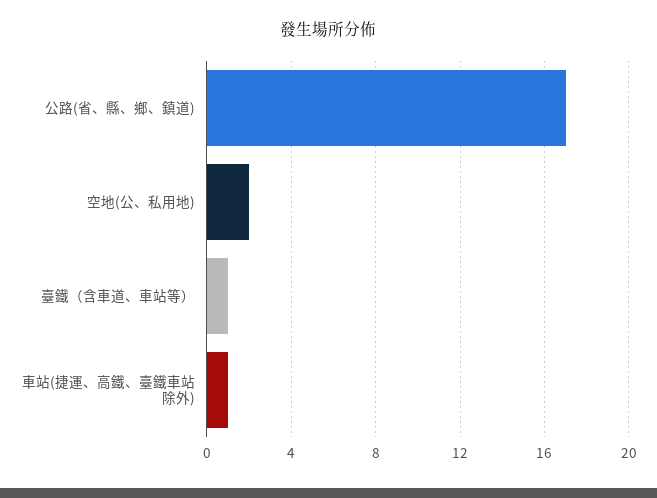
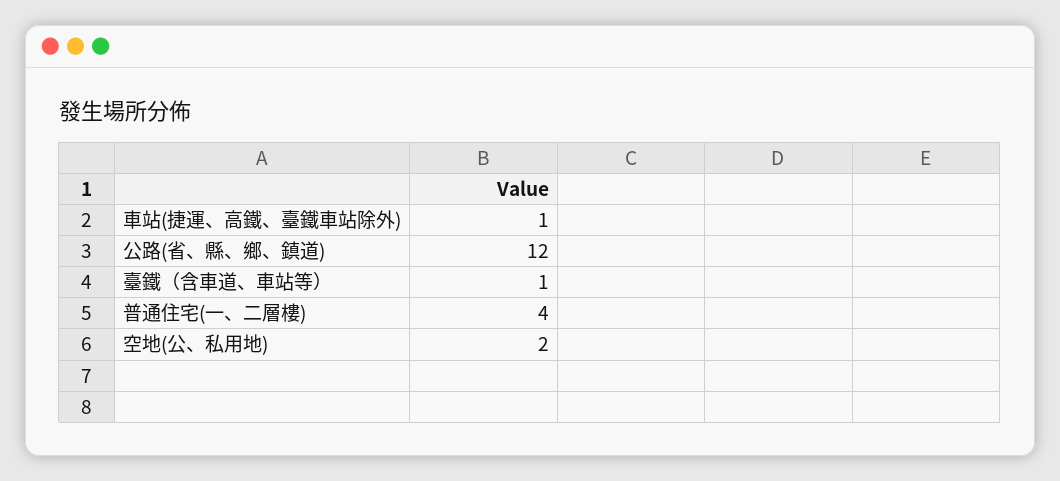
  {
-   "公路(省、縣、鄉、鎮道)": 17,
+   "公路(省、縣、鄉、鎮道)": 12,
    "空地(公、私用地)": 2,
    "臺鐵（含車道、車站等）": 1,
-   "車站(捷運、高鐵、臺鐵車站除外)": 1
+   "車站(捷運、高鐵、臺鐵車站除外)": 1,
+   "普通住宅(一、二層樓)": 4
  }

